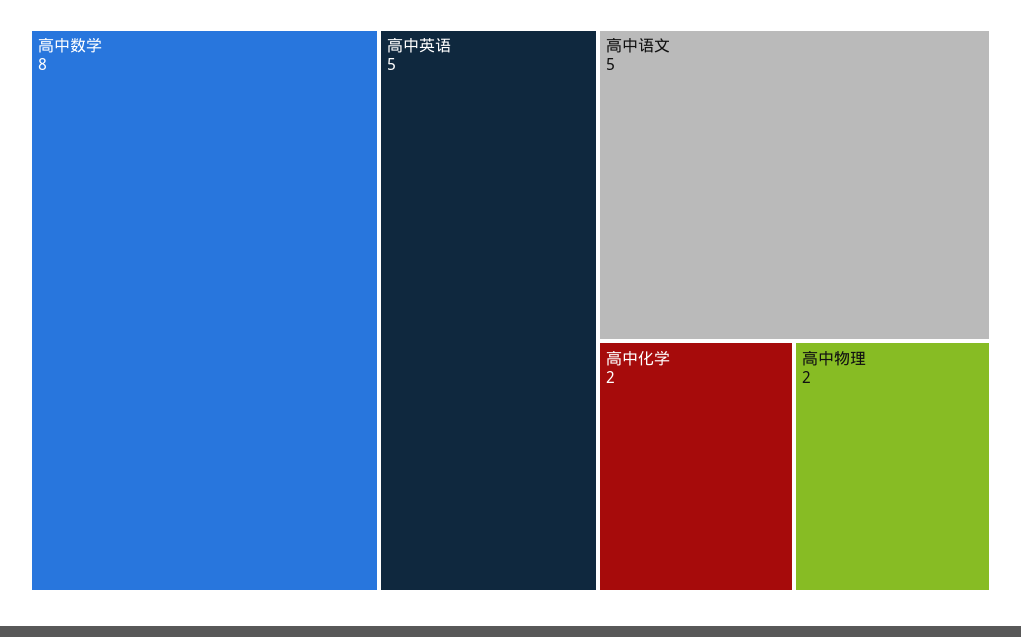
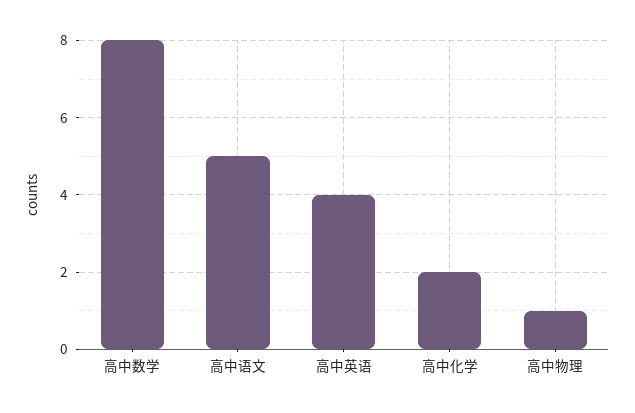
  {
    "高中数学": 8,
-   "高中英语": 5,
+   "高中英语": 4,
    "高中语文": 5,
    "高中化学": 2,
-   "高中物理": 2
+   "高中物理": 1
  }

